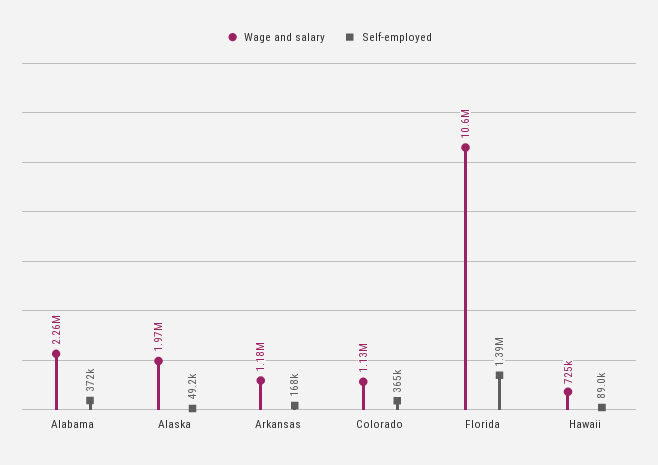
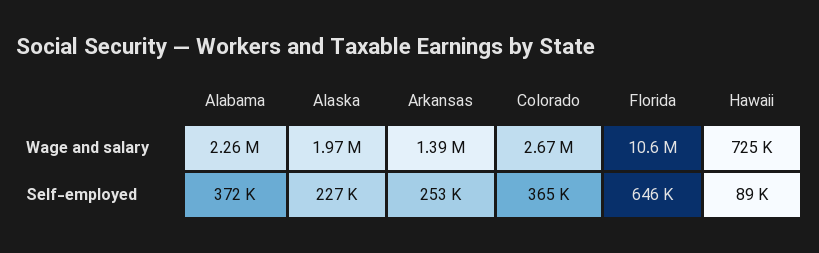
  {
    "Wage and salary": {
      "Alabama": 2260000,
      "Alaska": 1970000,
-     "Arkansas": 1180000,
+     "Arkansas": 1390000,
-     "Colorado": 1130000,
+     "Colorado": 2670000,
      "Florida": 10600000,
      "Hawaii": 725000
    },
    "Self-employed": {
      "Alabama": 372000,
-     "Alaska": 49200,
+     "Alaska": 227000,
-     "Arkansas": 168000,
+     "Arkansas": 253000,
      "Colorado": 365000,
-     "Florida": 1390000,
+     "Florida": 646000,
      "Hawaii": 89000
    }
  }

